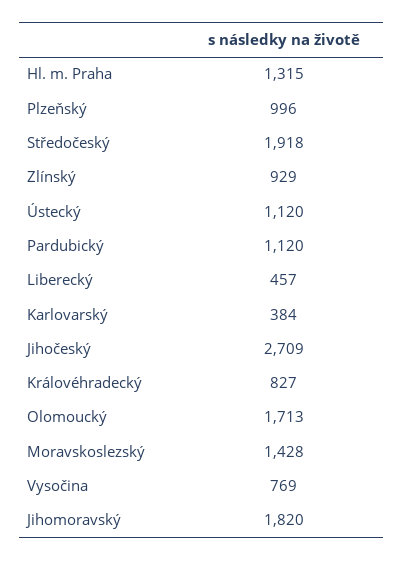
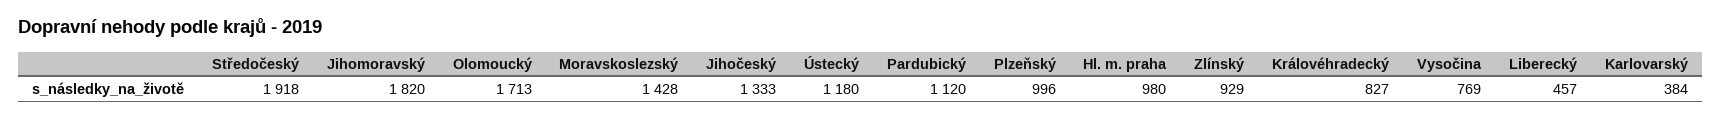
  {
-   "Hl. m. Praha": 1315,
+   "Hl. m. Praha": 980,
    "Plzeňský": 996,
    "Středočeský": 1918,
    "Zlínský": 929,
-   "Ústecký": 1120,
+   "Ústecký": 1180,
    "Pardubický": 1120,
    "Liberecký": 457,
    "Karlovarský": 384,
-   "Jihočeský": 2709,
+   "Jihočeský": 1333,
    "Královéhradecký": 827,
    "Olomoucký": 1713,
    "Moravskoslezský": 1428,
    "Vysočina": 769,
    "Jihomoravský": 1820
  }

